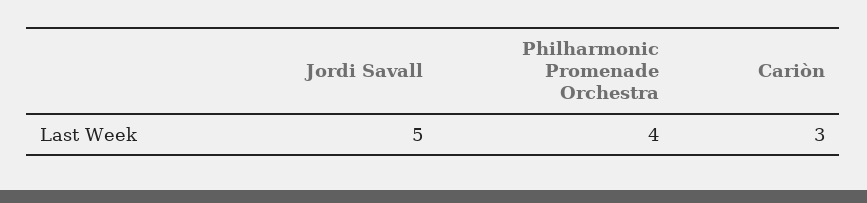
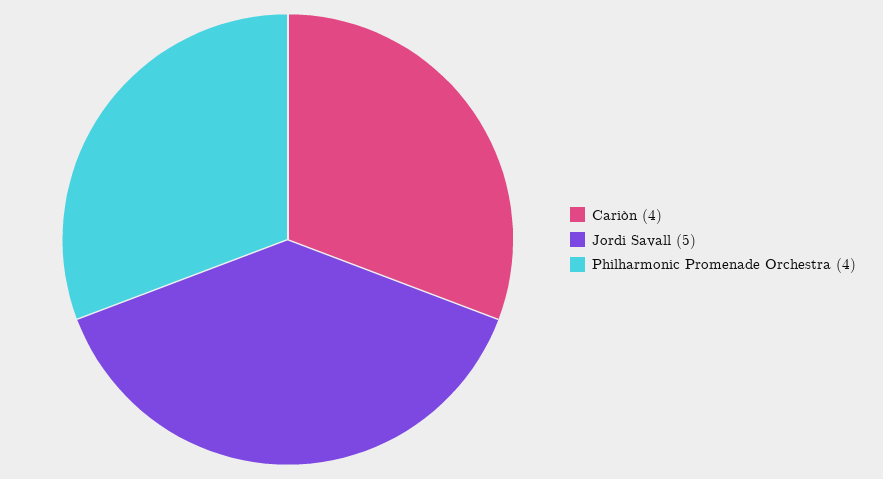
  {
    "Jordi Savall": 5,
    "Philharmonic Promenade Orchestra": 4,
-   "Cariòn": 3
+   "Cariòn": 4
  }

